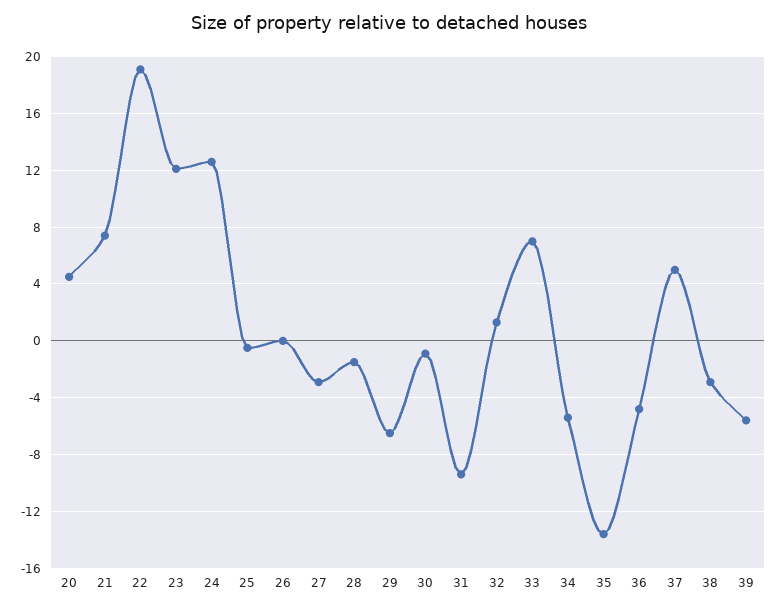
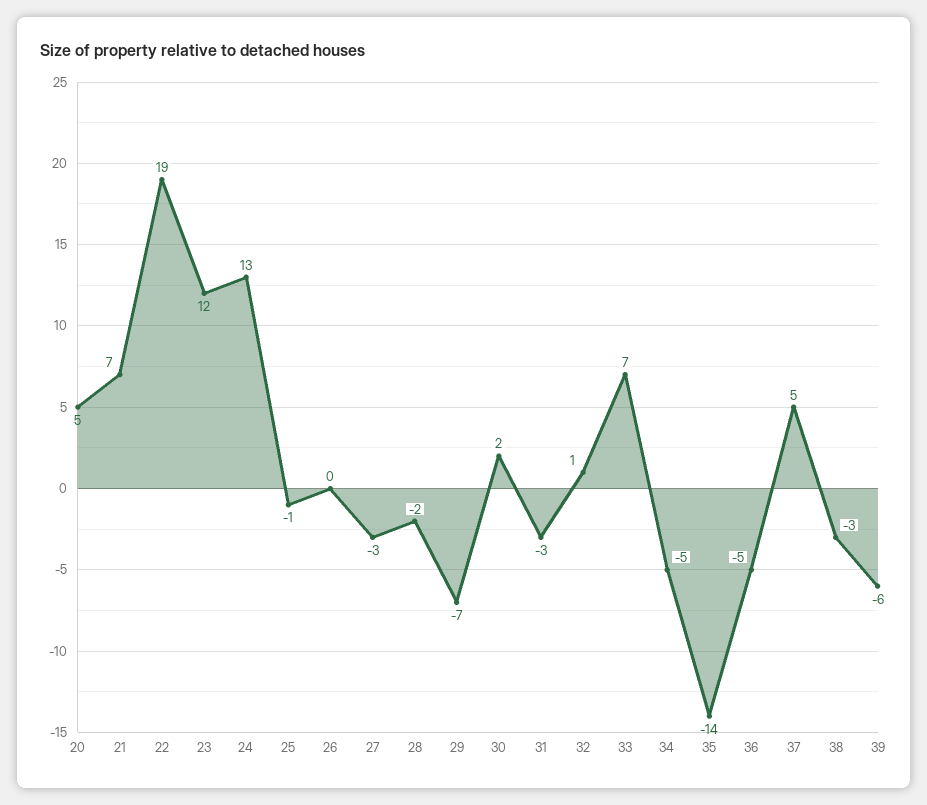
  {
    "20": 5,
    "21": 7,
    "22": 19,
    "23": 12,
    "24": 13,
    "25": -1,
    "26": 0,
    "27": -3,
    "28": -2,
    "29": -7,
-   "30": -1,
+   "30": 2,
-   "31": -9.5,
+   "31": -3,
    "32": 1,
    "33": 7,
    "34": -5,
    "35": -14,
    "36": -5,
    "37": 5,
    "38": -3,
    "39": -6
  }

